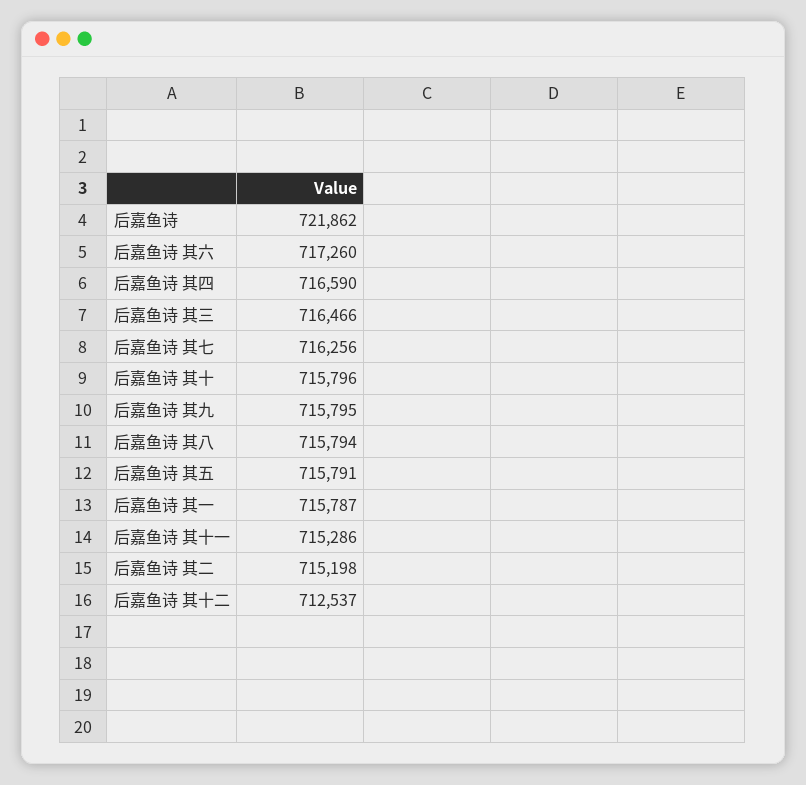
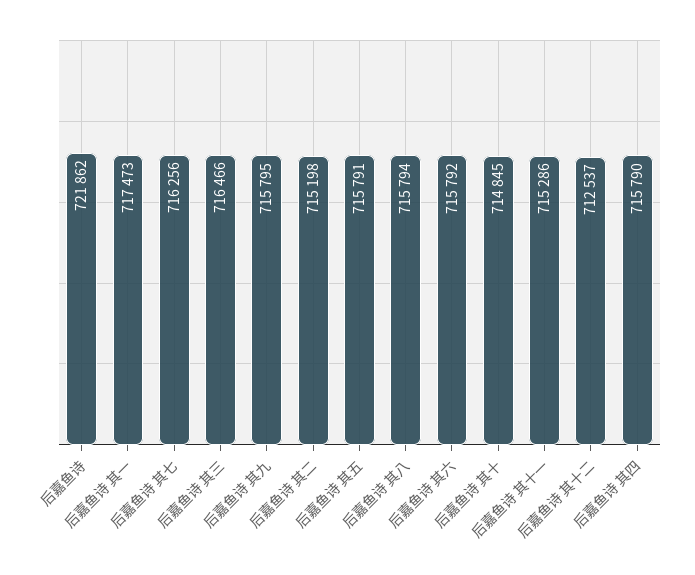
  {
    "后嘉鱼诗": 721862,
-   "后嘉鱼诗 其六": 717260,
+   "后嘉鱼诗 其六": 715792,
-   "后嘉鱼诗 其四": 716590,
+   "后嘉鱼诗 其四": 715790,
    "后嘉鱼诗 其三": 716466,
    "后嘉鱼诗 其七": 716256,
-   "后嘉鱼诗 其十": 715796,
+   "后嘉鱼诗 其十": 714845,
    "后嘉鱼诗 其九": 715795,
    "后嘉鱼诗 其八": 715794,
    "后嘉鱼诗 其五": 715791,
-   "后嘉鱼诗 其一": 715787,
+   "后嘉鱼诗 其一": 717473,
    "后嘉鱼诗 其十一": 715286,
    "后嘉鱼诗 其二": 715198,
    "后嘉鱼诗 其十二": 712537
  }

